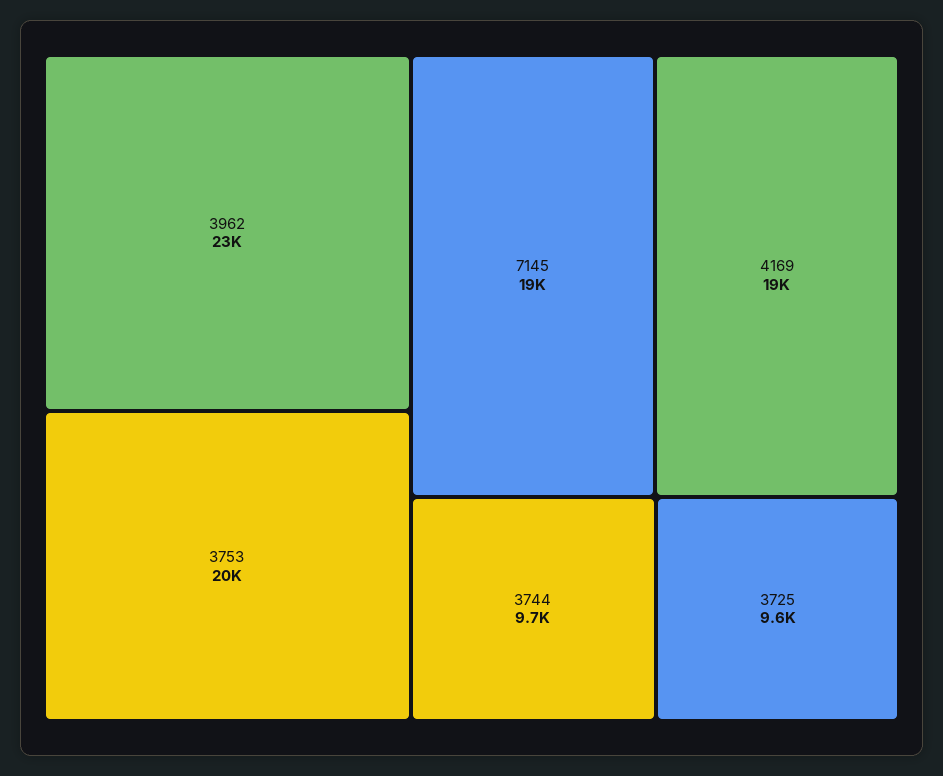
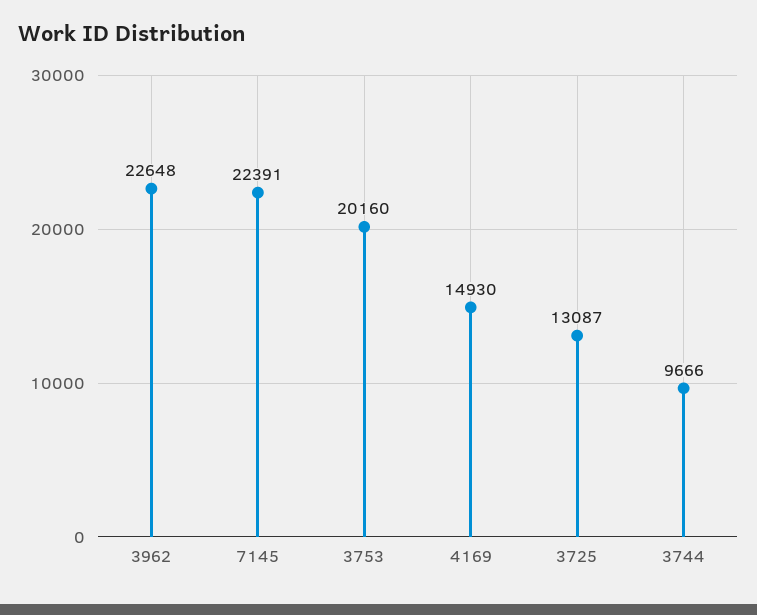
  {
    "3962": 22648,
    "3753": 20160,
-   "7145": 19000,
+   "7145": 22391,
-   "4169": 19000,
+   "4169": 14930,
    "3744": 9666,
-   "3725": 9600
+   "3725": 13087
  }

